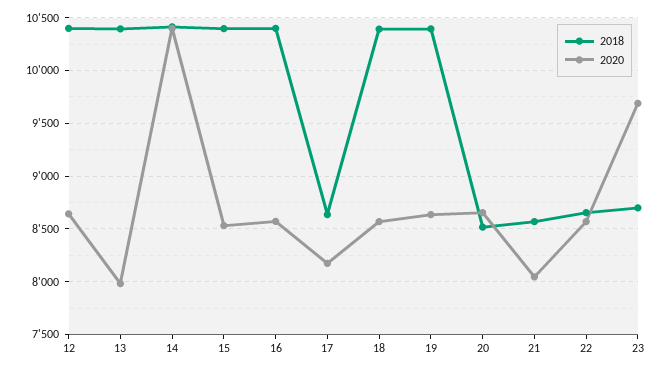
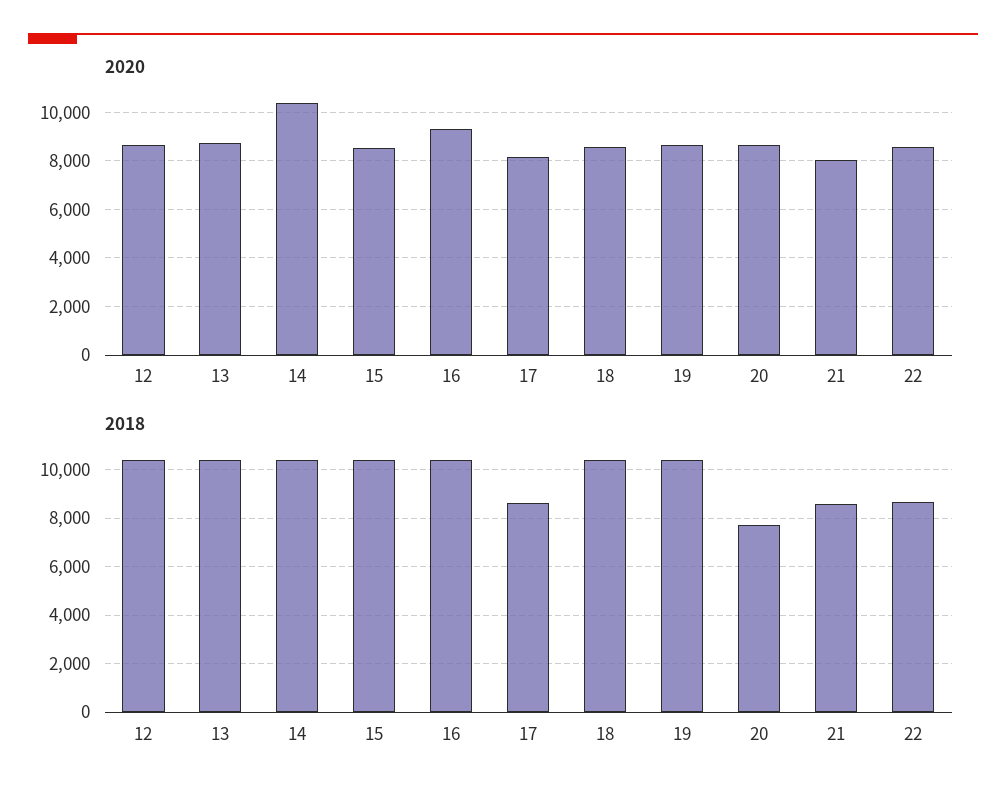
  {
    "2018": {
      "12": 10400,
      "13": 10400,
      "14": 10400,
      "15": 10400,
      "16": 10400,
      "17": 8600,
      "18": 10400,
      "19": 10400,
-     "20": 8500,
+     "20": 7750,
      "21": 8600,
-     "22": 8700,
+     "22": 8700
-     "23": 8700
    },
    "2020": {
      "12": 8600,
-     "13": 8000,
+     "13": 8750,
      "14": 10400,
      "15": 8500,
-     "16": 8600,
+     "16": 9250,
      "17": 8200,
      "18": 8600,
      "19": 8600,
      "20": 8700,
      "21": 8000,
-     "22": 8600,
+     "22": 8600
-     "23": 9700
    }
  }

